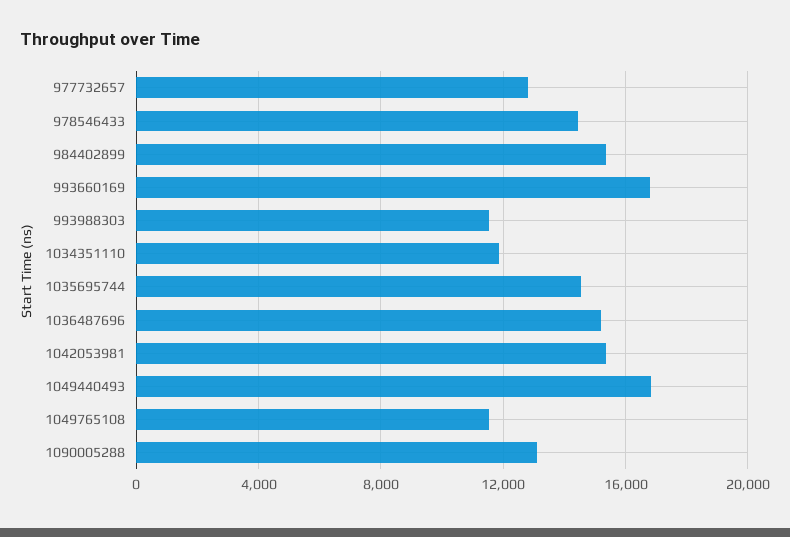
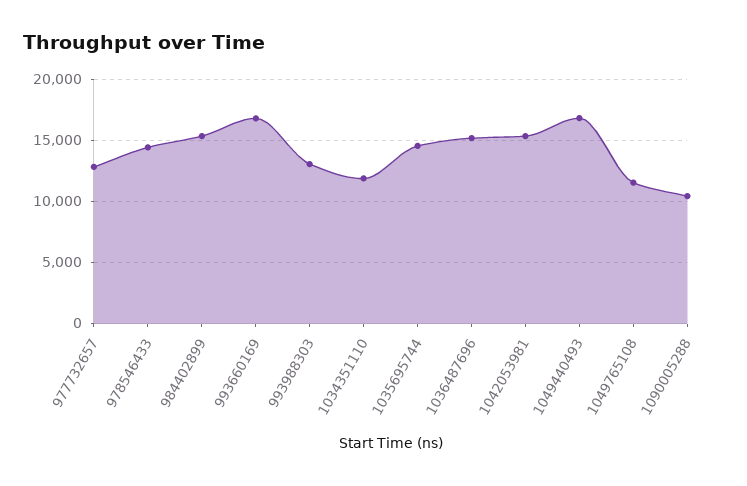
  {
    "977732657": 13000,
    "978546433": 14500,
    "984402899": 15500,
    "993660169": 17000,
-   "993988303": 11500,
+   "993988303": 13000,
    "1034351110": 12000,
    "1035695744": 14500,
    "1036487696": 15000,
    "1042053981": 15500,
    "1049440493": 17000,
    "1049765108": 11500,
-   "1090005288": 13000
+   "1090005288": 10500
  }

